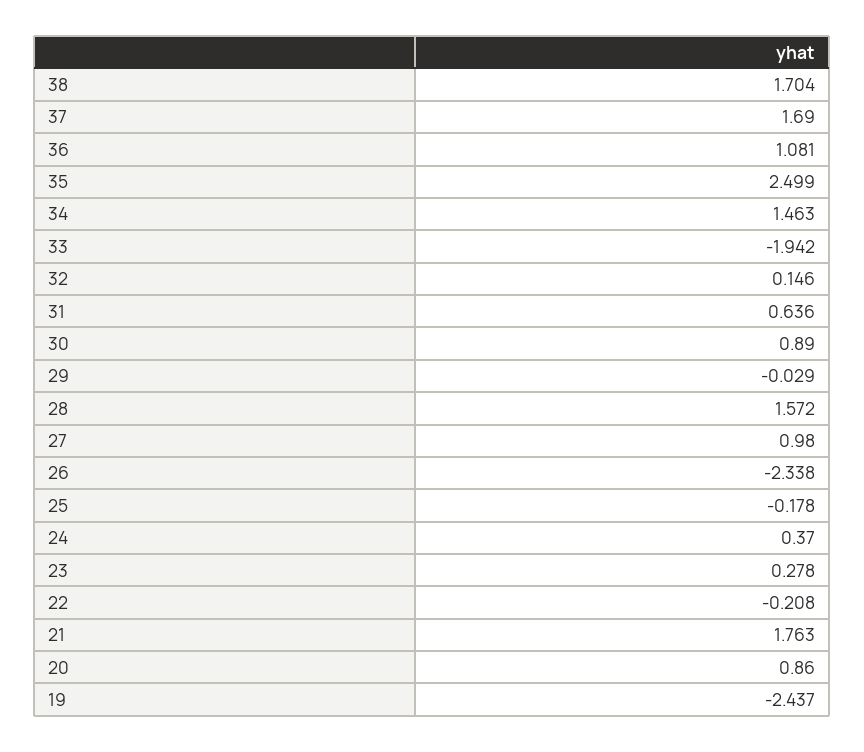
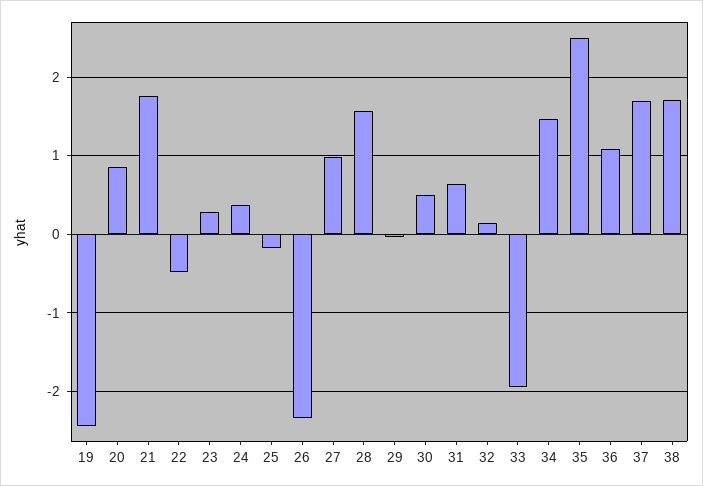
  {
    "38": 1.704,
    "37": 1.69,
    "36": 1.081,
    "35": 2.499,
    "34": 1.463,
    "33": -1.942,
    "32": 0.146,
    "31": 0.636,
-   "30": 0.89,
+   "30": 0.5,
    "29": -0.029,
    "28": 1.572,
    "27": 0.98,
    "26": -2.338,
    "25": -0.178,
    "24": 0.37,
    "23": 0.278,
-   "22": -0.208,
+   "22": -0.5,
    "21": 1.763,
    "20": 0.86,
    "19": -2.437
  }

